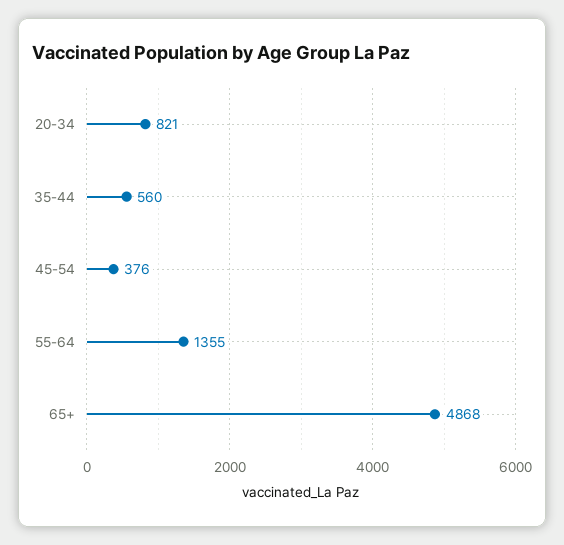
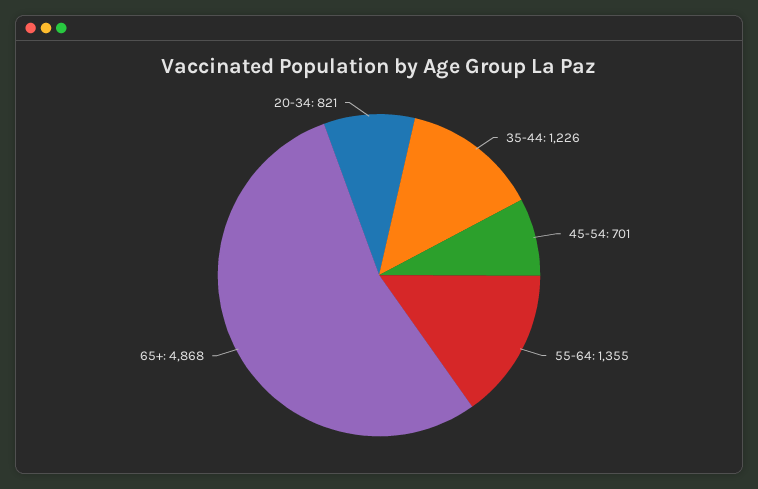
  {
    "20-34": 821,
-   "35-44": 560,
+   "35-44": 1226,
-   "45-54": 376,
+   "45-54": 701,
    "55-64": 1355,
    "65+": 4868
  }

